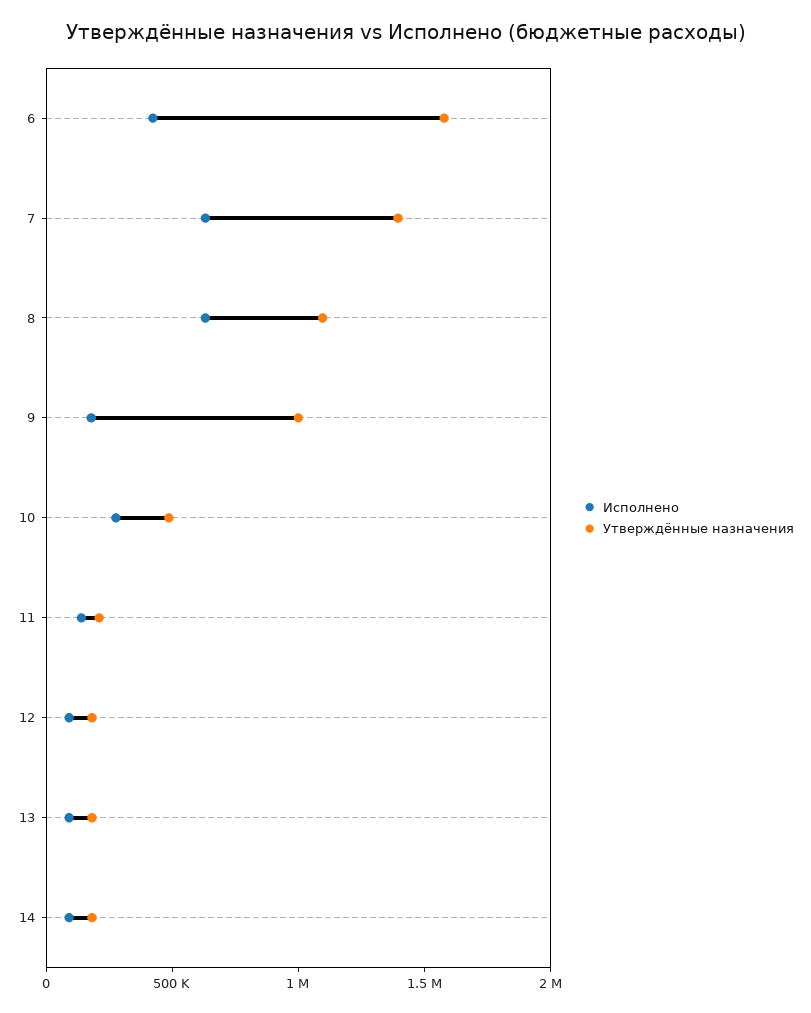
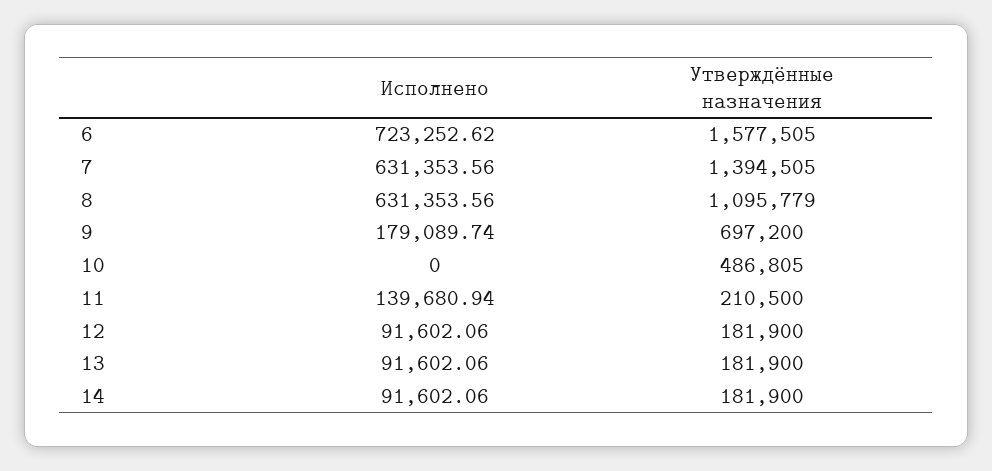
  {
    "Исполнено": {
-     "6": 400000,
+     "6": 723252.62,
      "7": 631353.56,
      "8": 631353.56,
      "9": 179089.74,
-     "10": 300000,
+     "10": 0,
      "11": 139680.94,
      "12": 91602.06,
      "13": 91602.06,
      "14": 91602.06
    },
    "Утверждённые назначения": {
      "6": 1577505,
      "7": 1394505,
      "8": 1095779,
-     "9": 1000000,
+     "9": 697200,
      "10": 486805,
      "11": 210500,
      "12": 181900,
      "13": 181900,
      "14": 181900
    }
  }

